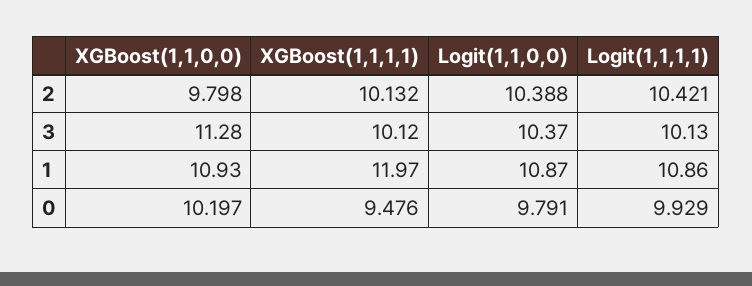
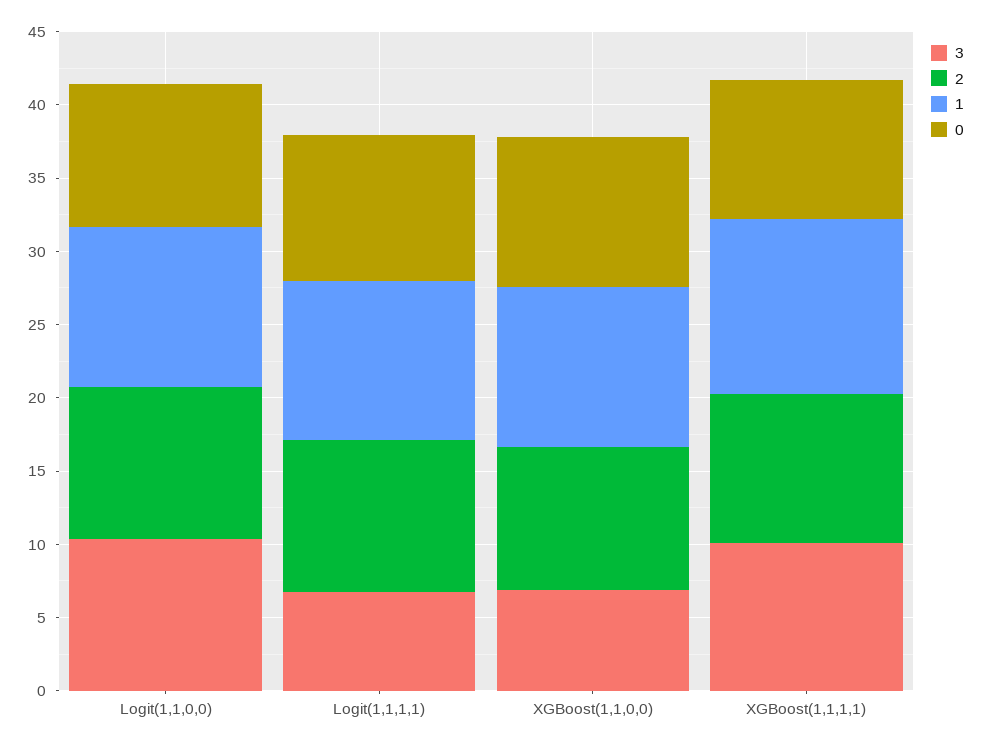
  {
    "2": {
      "XGBoost(1,1,0,0)": 9.798,
      "XGBoost(1,1,1,1)": 10.132,
      "Logit(1,1,0,0)": 10.388,
      "Logit(1,1,1,1)": 10.421
    },
    "3": {
-     "XGBoost(1,1,0,0)": 11.28,
+     "XGBoost(1,1,0,0)": 7,
      "XGBoost(1,1,1,1)": 10.12,
      "Logit(1,1,0,0)": 10.37,
-     "Logit(1,1,1,1)": 10.13
+     "Logit(1,1,1,1)": 7
    },
    "1": {
      "XGBoost(1,1,0,0)": 10.93,
      "XGBoost(1,1,1,1)": 11.97,
      "Logit(1,1,0,0)": 10.87,
      "Logit(1,1,1,1)": 10.86
    },
    "0": {
      "XGBoost(1,1,0,0)": 10.197,
      "XGBoost(1,1,1,1)": 9.476,
      "Logit(1,1,0,0)": 9.791,
      "Logit(1,1,1,1)": 9.929
    }
  }

